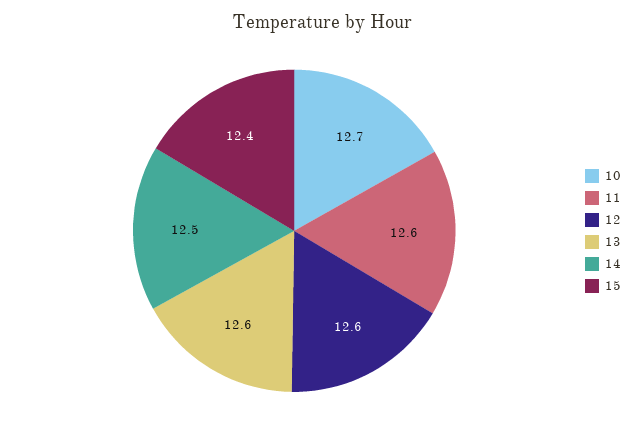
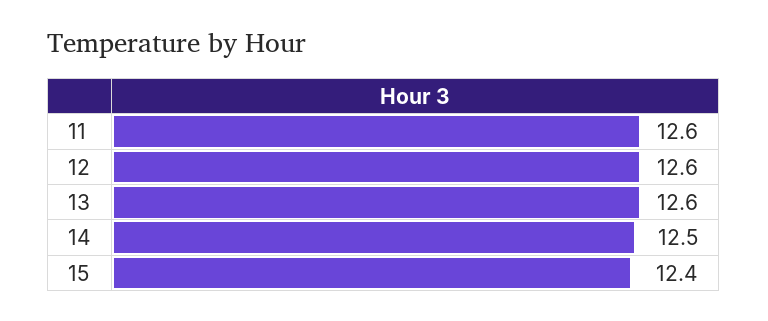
  {
-   "10": 12.7,
    "11": 12.6,
    "12": 12.6,
    "13": 12.6,
    "14": 12.5,
    "15": 12.4
  }

